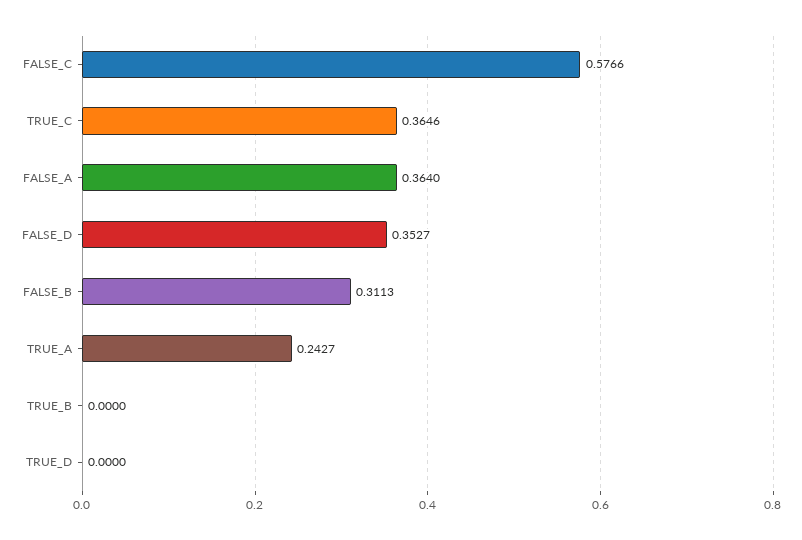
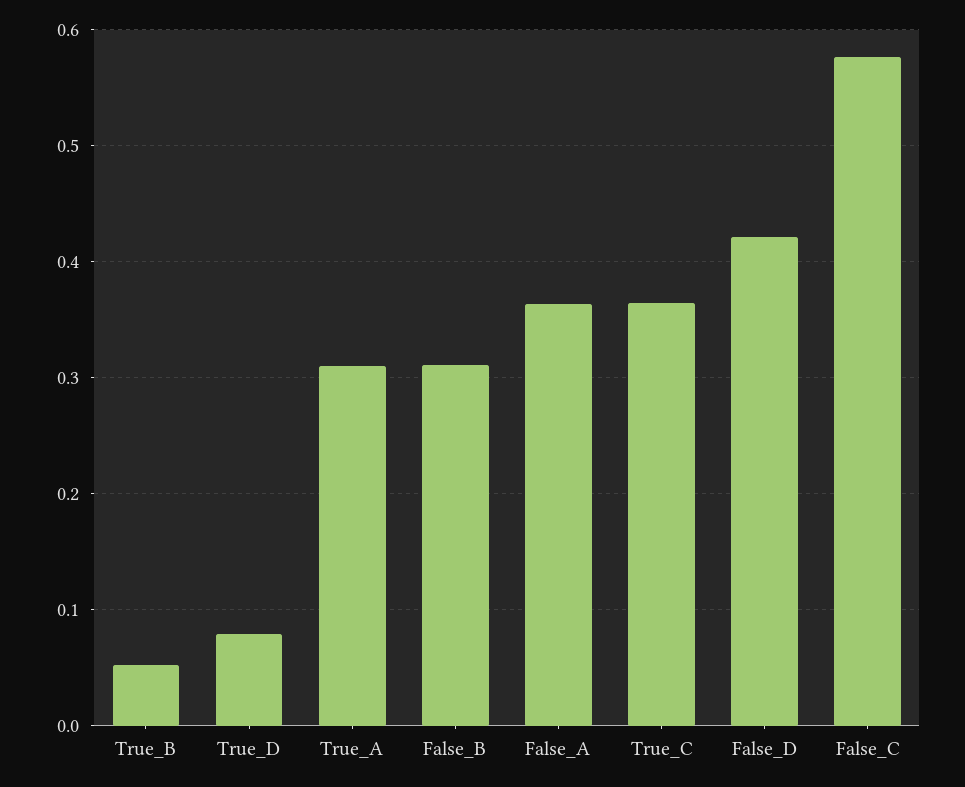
  {
    "FALSE_C": 0.5766,
    "TRUE_C": 0.3646,
    "FALSE_A": 0.364,
-   "FALSE_D": 0.3527,
+   "FALSE_D": 0.42,
    "FALSE_B": 0.3113,
-   "TRUE_A": 0.2427,
+   "TRUE_A": 0.31,
-   "TRUE_B": 0,
+   "TRUE_B": 0.05,
-   "TRUE_D": 0
+   "TRUE_D": 0.08
  }

